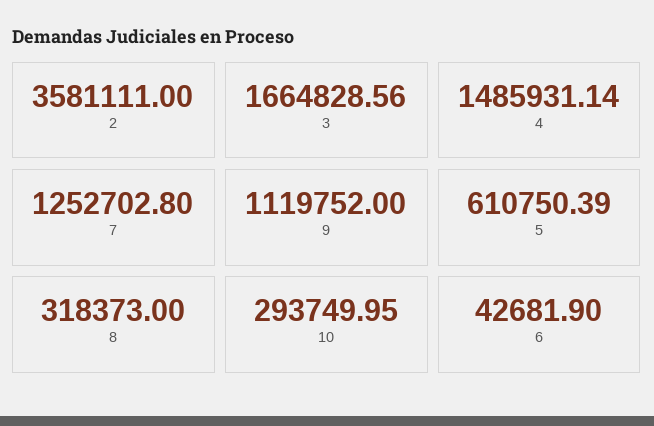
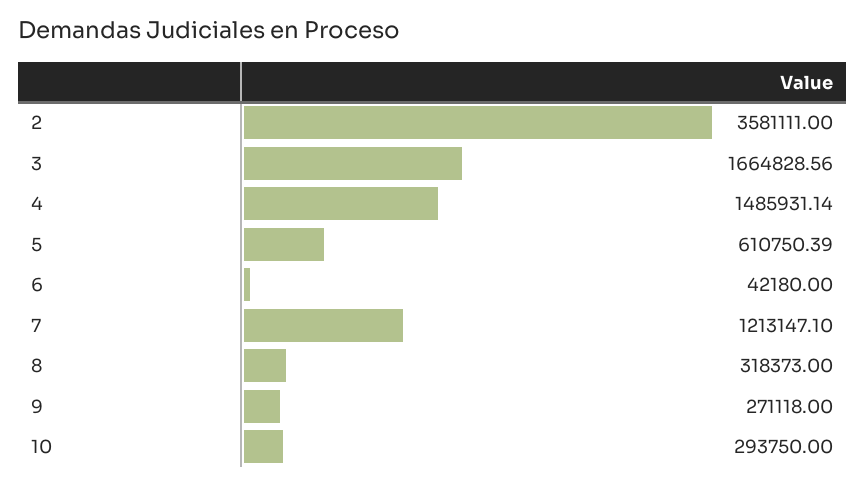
  {
    "2": 3581111,
    "3": 1664828.56,
    "4": 1485931.14,
-   "7": 1252702.8,
+   "7": 1213147.1,
-   "9": 1119752,
+   "9": 271118,
    "5": 610750.39,
    "8": 318373,
-   "10": 293749.95,
+   "10": 293750,
-   "6": 42681.9
+   "6": 42180
  }

